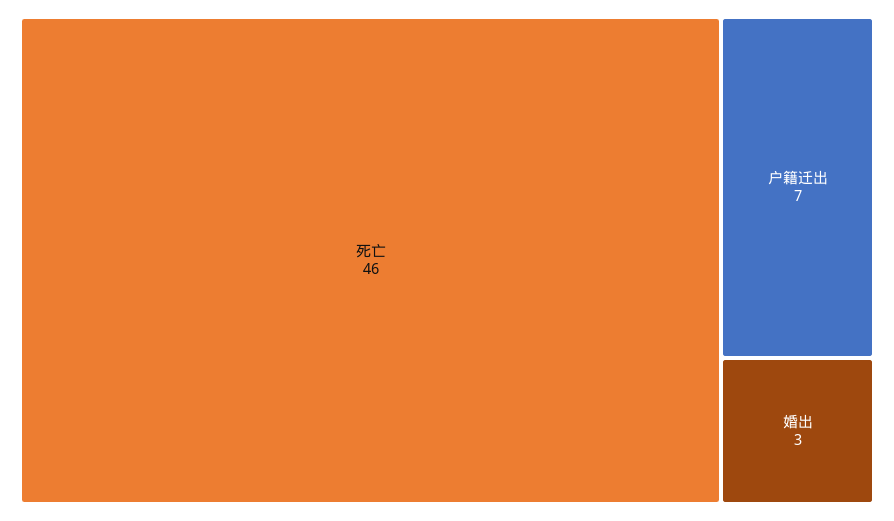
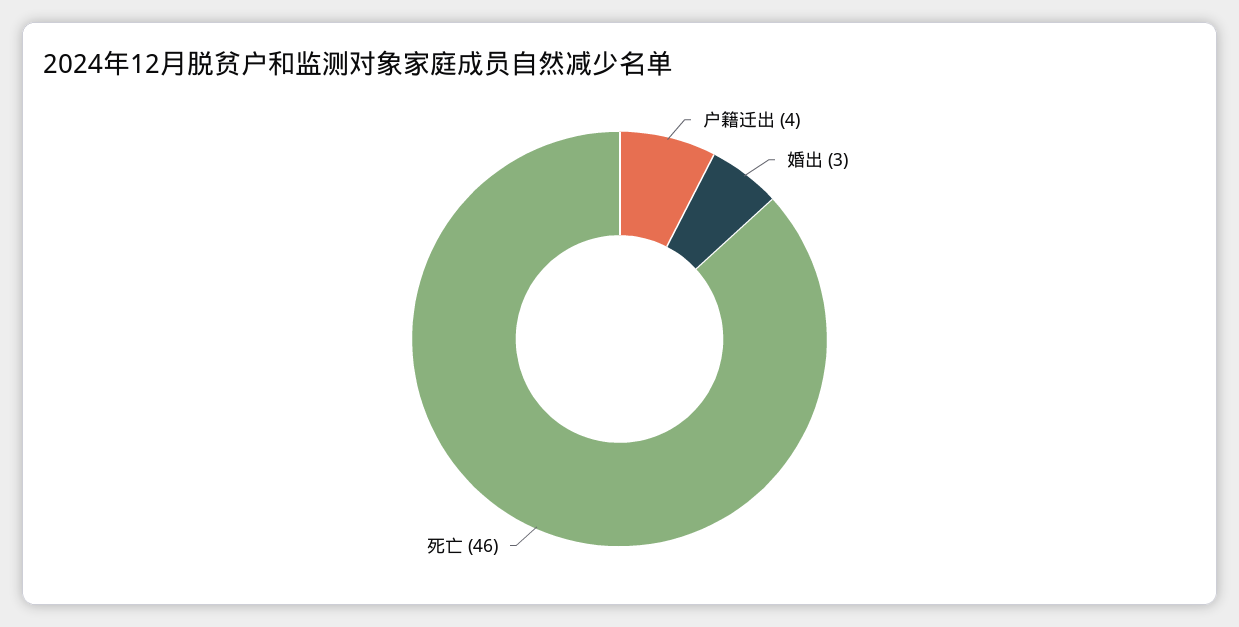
  {
    "死亡": 46,
-   "户籍迁出": 7,
+   "户籍迁出": 4,
    "婚出": 3
  }

